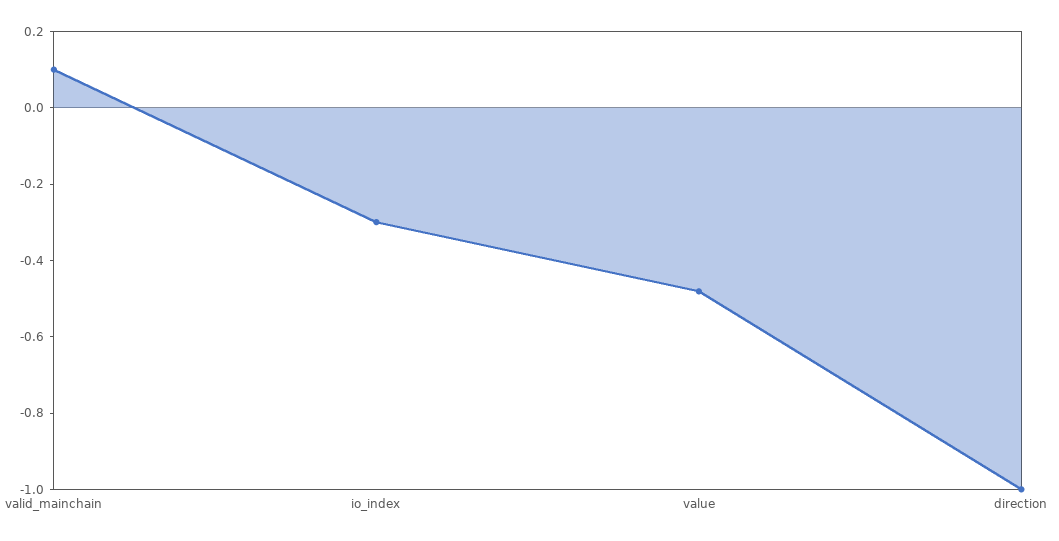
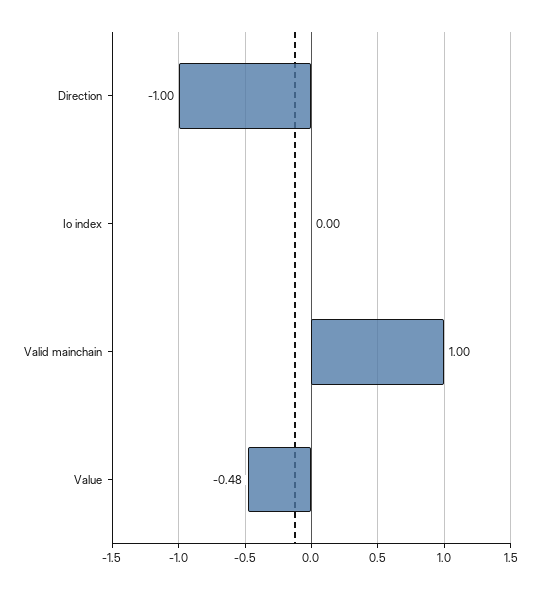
  {
-   "valid_mainchain": 0.1,
+   "valid_mainchain": 1,
-   "io_index": -0.3,
+   "io_index": 0,
    "value": -0.48,
    "direction": -1
  }

